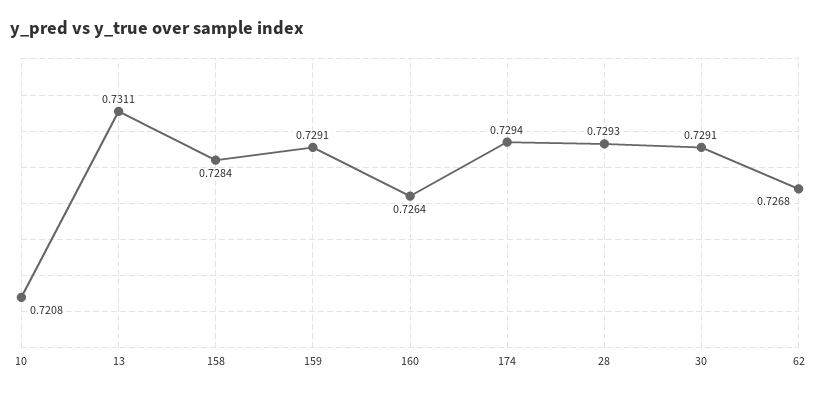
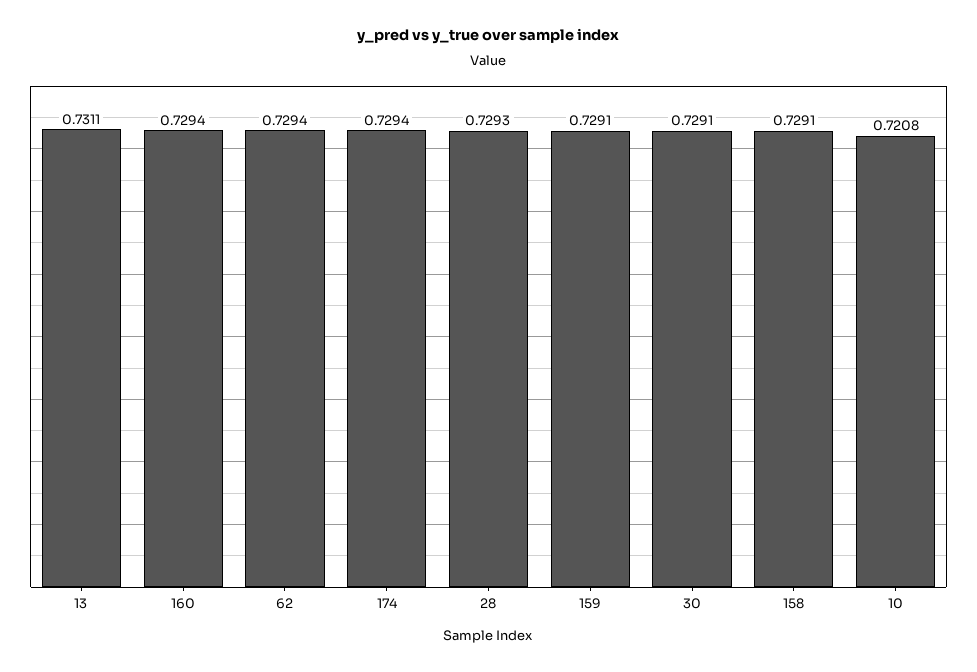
  {
    "10": 0.7208,
    "13": 0.7311,
-   "158": 0.7284,
+   "158": 0.7291,
    "159": 0.7291,
-   "160": 0.7264,
+   "160": 0.7294,
    "174": 0.7294,
    "28": 0.7293,
    "30": 0.7291,
-   "62": 0.7268
+   "62": 0.7294
  }

